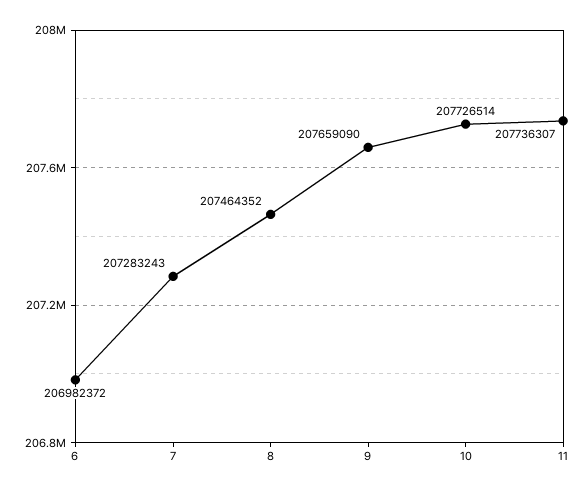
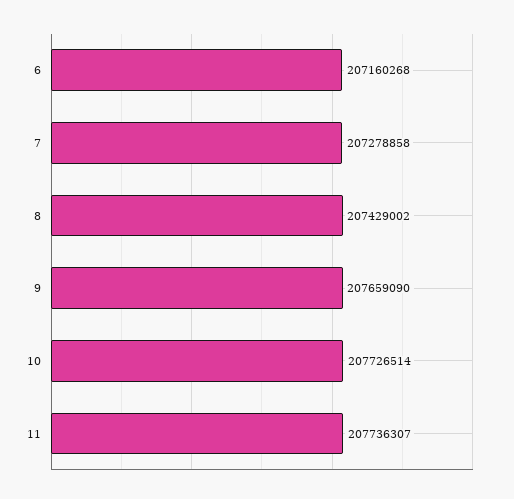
  {
-   "6": 206982372,
+   "6": 207160268,
-   "7": 207283243,
+   "7": 207278858,
-   "8": 207464352,
+   "8": 207429002,
    "9": 207659090,
    "10": 207726514,
    "11": 207736307
  }

